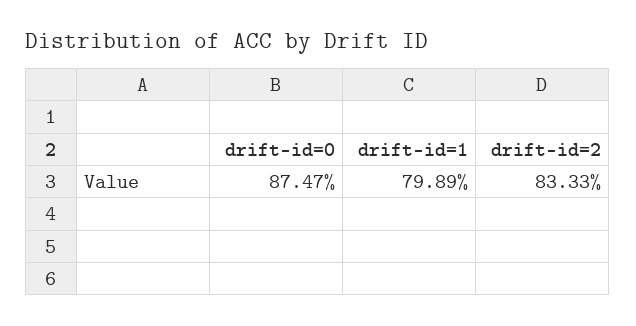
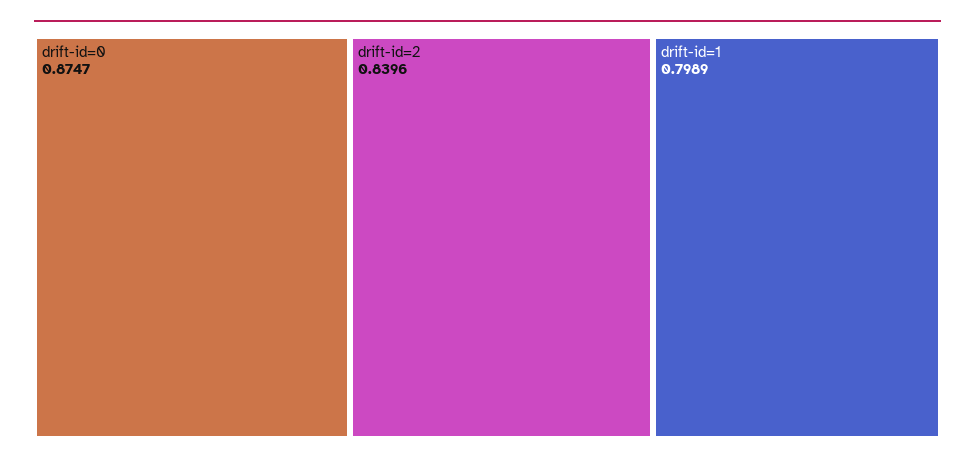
  {
    "drift-id=0": 0.8747,
    "drift-id=1": 0.7989,
-   "drift-id=2": 0.8333
+   "drift-id=2": 0.8396
  }

